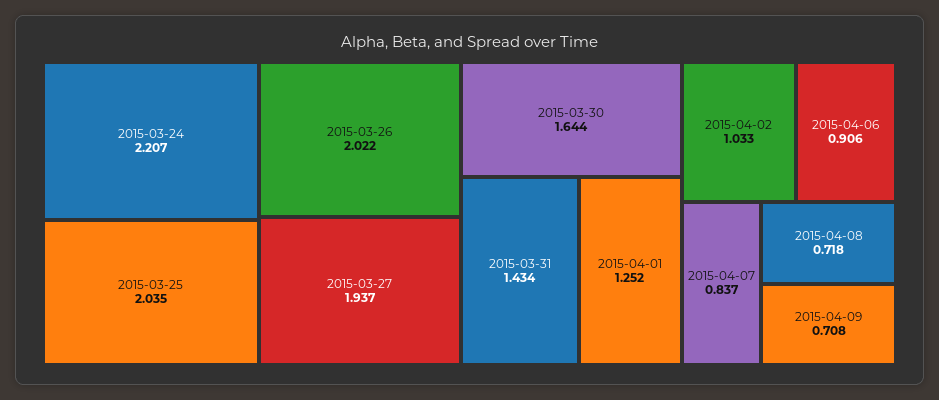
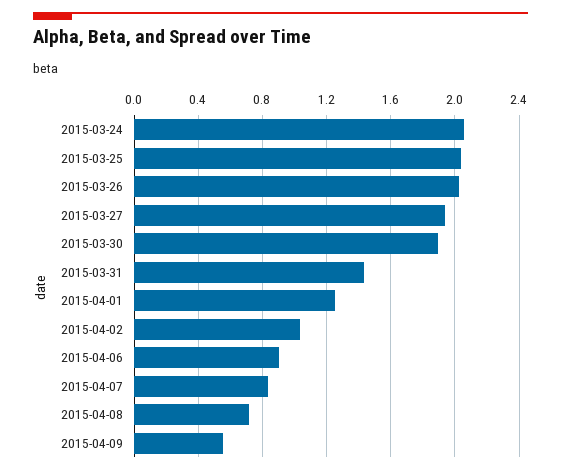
  {
-   "2015-03-24": 2.207,
+   "2015-03-24": 2.05,
    "2015-03-25": 2.035,
    "2015-03-26": 2.022,
    "2015-03-27": 1.937,
-   "2015-03-30": 1.644,
+   "2015-03-30": 1.9,
    "2015-03-31": 1.434,
    "2015-04-01": 1.252,
    "2015-04-02": 1.033,
    "2015-04-06": 0.906,
    "2015-04-07": 0.837,
    "2015-04-08": 0.718,
-   "2015-04-09": 0.708
+   "2015-04-09": 0.55
  }

